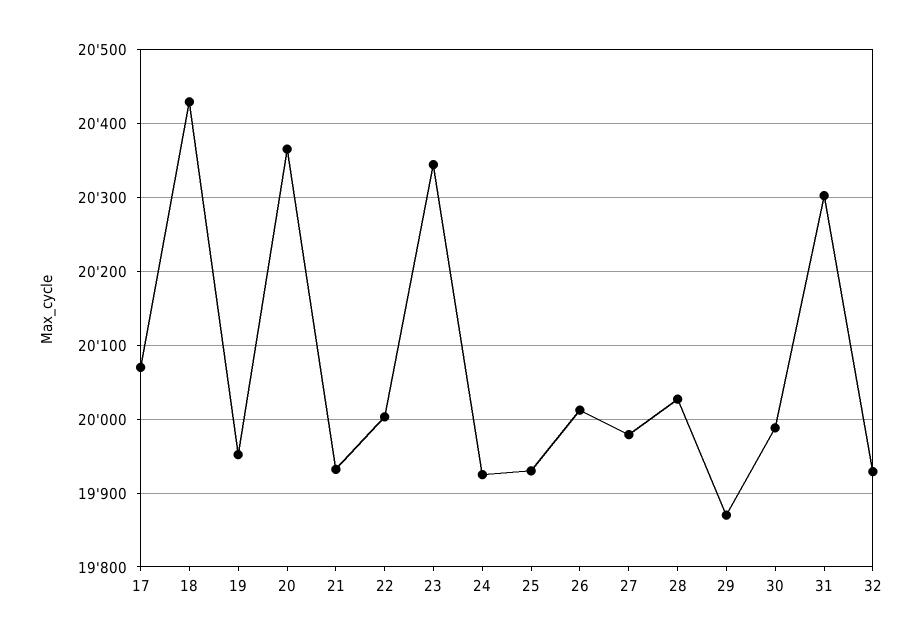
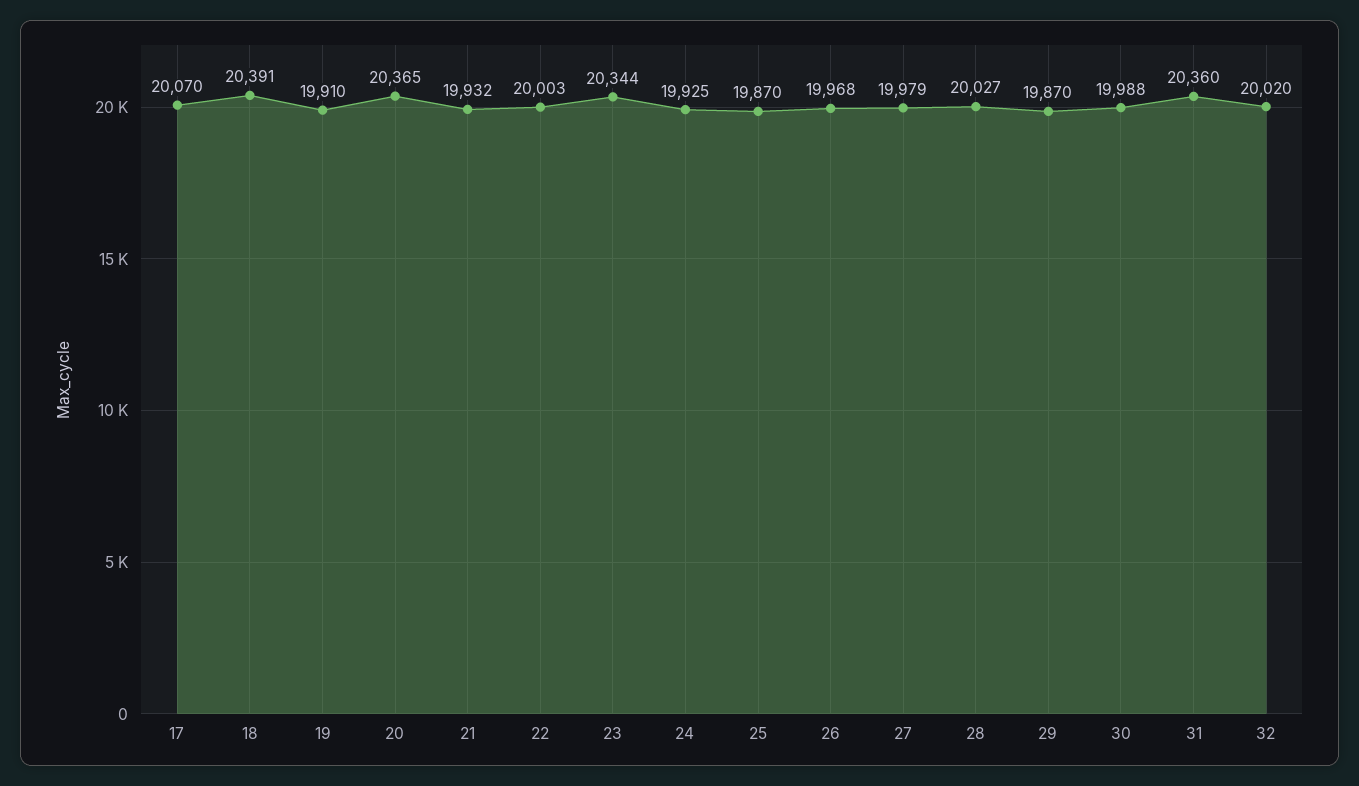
  {
    "17": 20070,
-   "18": 20430,
+   "18": 20391,
-   "19": 19950,
+   "19": 19910,
    "20": 20365,
    "21": 19932,
    "22": 20003,
    "23": 20344,
    "24": 19925,
-   "25": 19930,
+   "25": 19870,
-   "26": 20010,
+   "26": 19968,
    "27": 19979,
    "28": 20027,
    "29": 19870,
    "30": 19988,
-   "31": 20300,
+   "31": 20360,
-   "32": 19930
+   "32": 20020
  }

